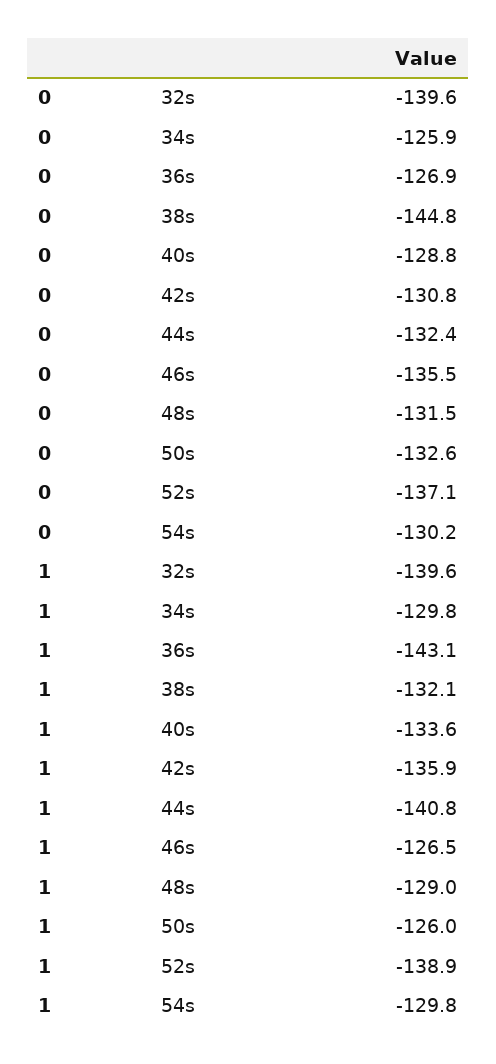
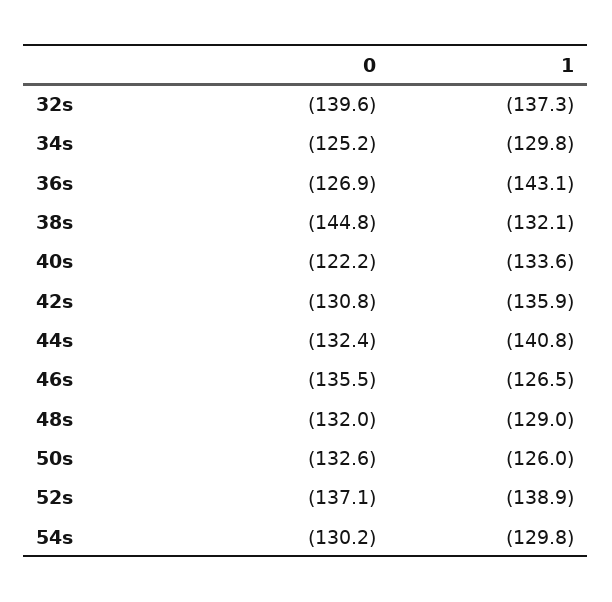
  {
    "0": {
      "32s": -139.6,
-     "34s": -125.9,
+     "34s": -125.2,
      "36s": -126.9,
      "38s": -144.8,
-     "40s": -128.8,
+     "40s": -122.2,
      "42s": -130.8,
      "44s": -132.4,
      "46s": -135.5,
-     "48s": -131.5,
+     "48s": -132,
      "50s": -132.6,
      "52s": -137.1,
      "54s": -130.2
    },
    "1": {
-     "32s": -139.6,
+     "32s": -137.3,
      "34s": -129.8,
      "36s": -143.1,
      "38s": -132.1,
      "40s": -133.6,
      "42s": -135.9,
      "44s": -140.8,
      "46s": -126.5,
      "48s": -129,
      "50s": -126,
      "52s": -138.9,
      "54s": -129.8
    }
  }

